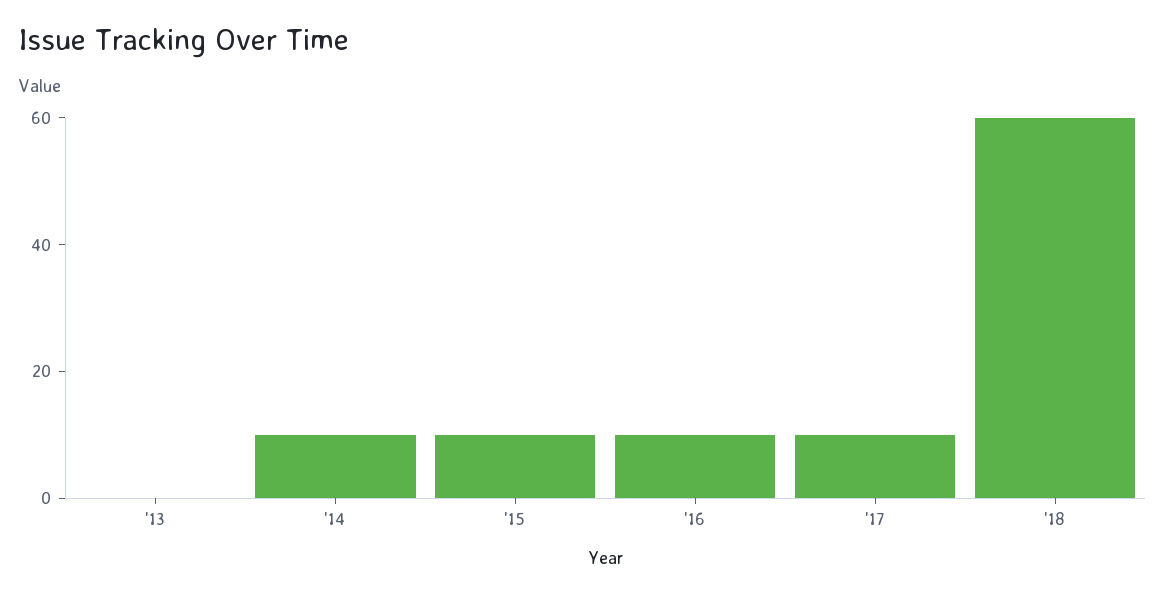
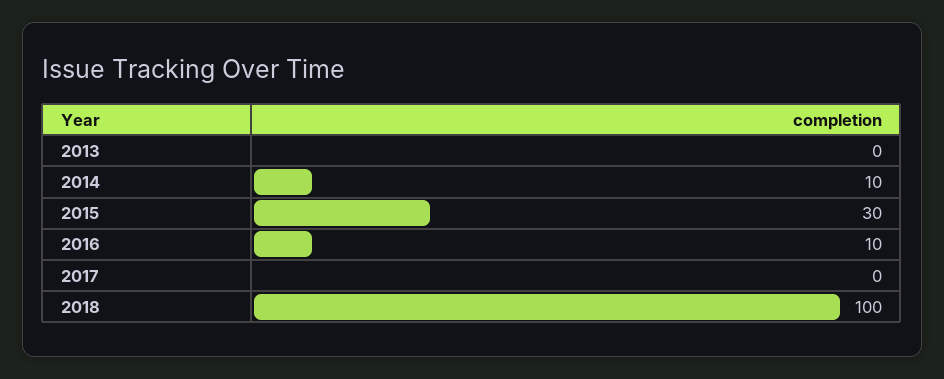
  {
    "'13": 0,
    "'14": 10,
-   "'15": 10,
+   "'15": 30,
    "'16": 10,
-   "'17": 10,
+   "'17": 0,
-   "'18": 60
+   "'18": 100
  }

